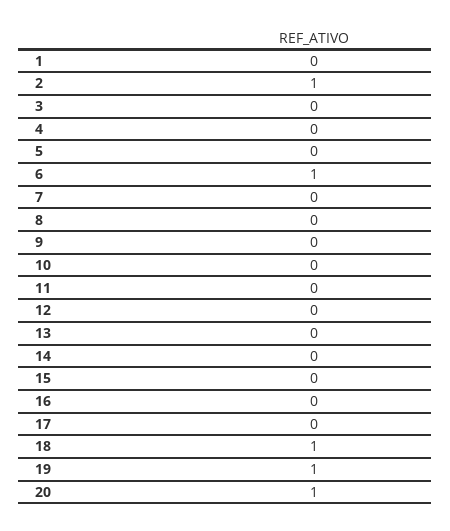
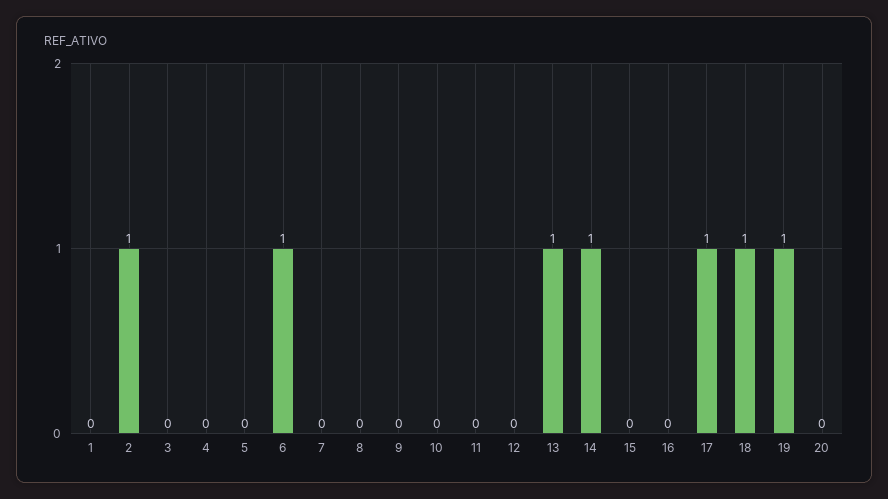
  {
    "1": 0,
    "2": 1,
    "3": 0,
    "4": 0,
    "5": 0,
    "6": 1,
    "7": 0,
    "8": 0,
    "9": 0,
    "10": 0,
    "11": 0,
    "12": 0,
-   "13": 0,
+   "13": 1,
-   "14": 0,
+   "14": 1,
    "15": 0,
    "16": 0,
-   "17": 0,
+   "17": 1,
    "18": 1,
    "19": 1,
-   "20": 1
+   "20": 0
  }

